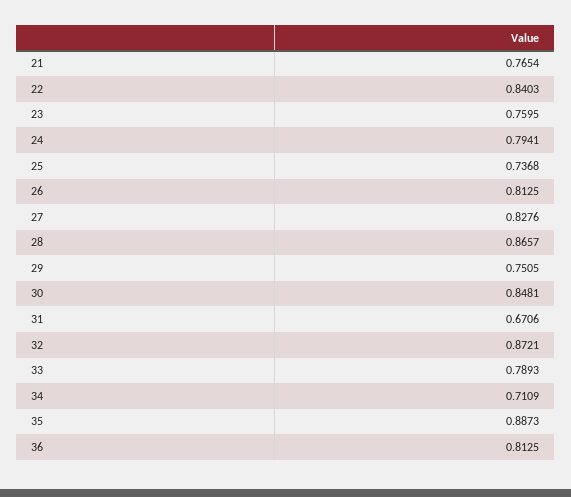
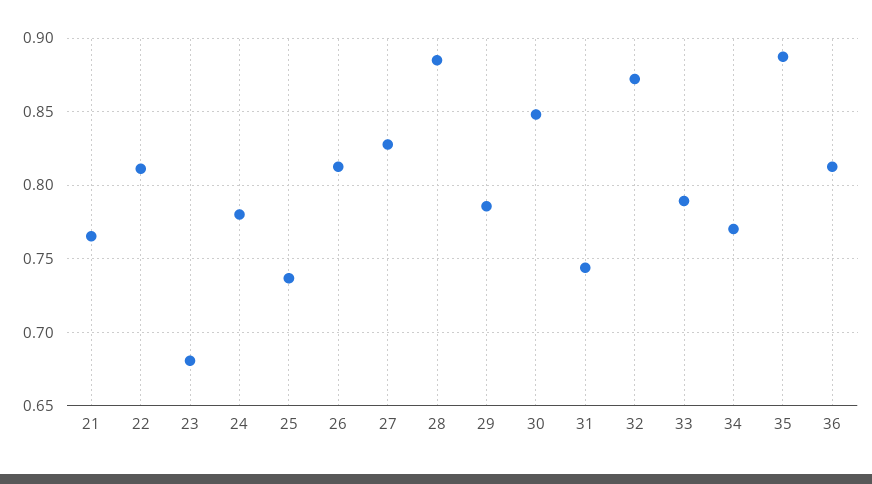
  {
    "21": 0.7654,
-   "22": 0.8403,
+   "22": 0.81,
-   "23": 0.7595,
+   "23": 0.68,
-   "24": 0.7941,
+   "24": 0.78,
    "25": 0.7368,
    "26": 0.8125,
    "27": 0.8276,
-   "28": 0.8657,
+   "28": 0.885,
-   "29": 0.7505,
+   "29": 0.785,
    "30": 0.8481,
-   "31": 0.6706,
+   "31": 0.745,
    "32": 0.8721,
    "33": 0.7893,
-   "34": 0.7109,
+   "34": 0.77,
    "35": 0.8873,
    "36": 0.8125
  }

